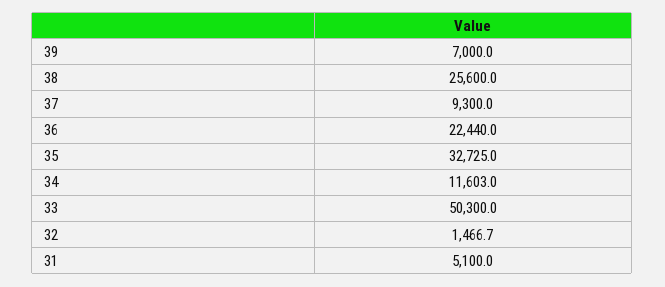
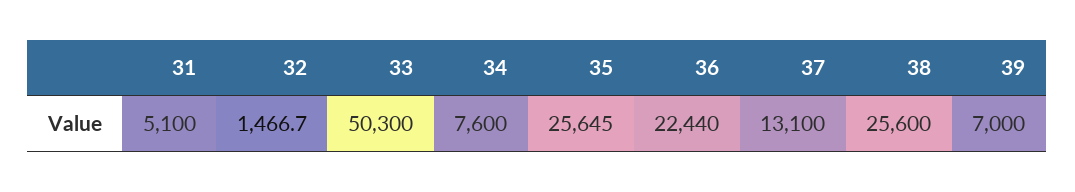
  {
    "39": 7000,
    "38": 25600,
-   "37": 9300,
+   "37": 13100,
    "36": 22440,
-   "35": 32725,
+   "35": 25645,
-   "34": 11603,
+   "34": 7600,
    "33": 50300,
    "32": 1466.7,
    "31": 5100
  }

